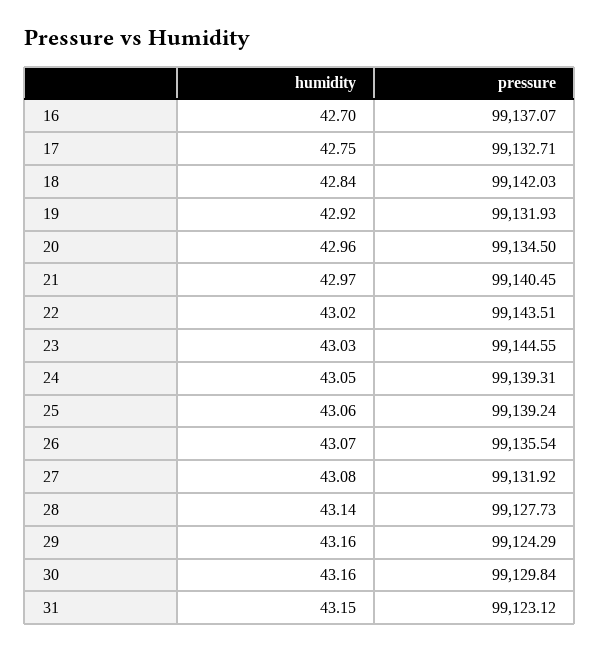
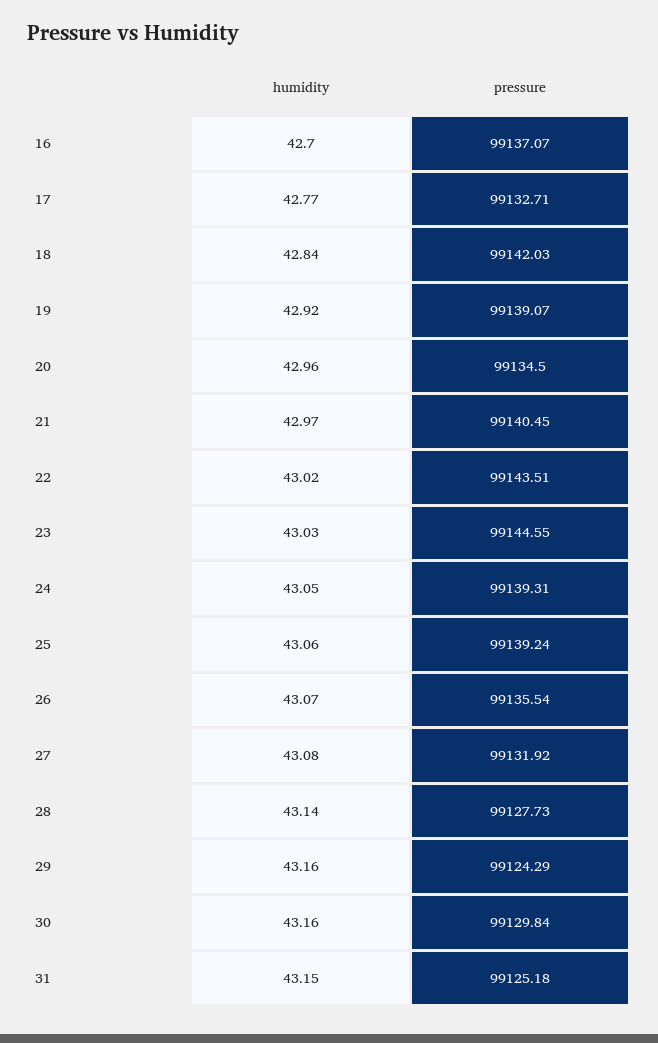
  {
    "humidity": {
      "16": 42.7,
-     "17": 42.75,
+     "17": 42.77,
      "18": 42.84,
      "19": 42.92,
      "20": 42.96,
      "21": 42.97,
      "22": 43.02,
      "23": 43.03,
      "24": 43.05,
      "25": 43.06,
      "26": 43.07,
      "27": 43.08,
      "28": 43.14,
      "29": 43.16,
      "30": 43.16,
      "31": 43.15
    },
    "pressure": {
      "16": 99137.07,
      "17": 99132.71,
      "18": 99142.03,
-     "19": 99131.93,
+     "19": 99139.07,
      "20": 99134.5,
      "21": 99140.45,
      "22": 99143.51,
      "23": 99144.55,
      "24": 99139.31,
      "25": 99139.24,
      "26": 99135.54,
      "27": 99131.92,
      "28": 99127.73,
      "29": 99124.29,
      "30": 99129.84,
-     "31": 99123.12
+     "31": 99125.18
    }
  }

